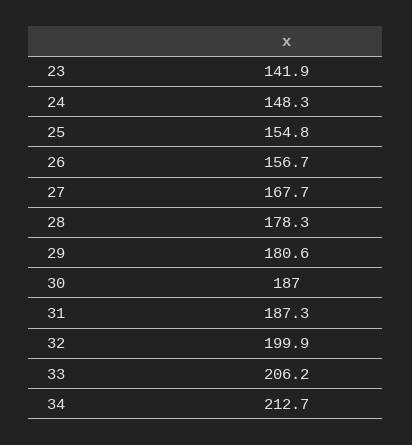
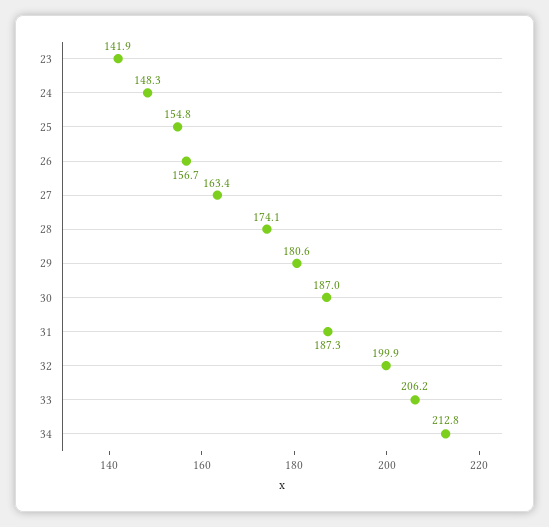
  {
    "23": 141.9,
    "24": 148.3,
    "25": 154.8,
    "26": 156.7,
-   "27": 167.7,
+   "27": 163.4,
-   "28": 178.3,
+   "28": 174.1,
    "29": 180.6,
    "30": 187,
    "31": 187.3,
    "32": 199.9,
    "33": 206.2,
-   "34": 212.7
+   "34": 212.8
  }

